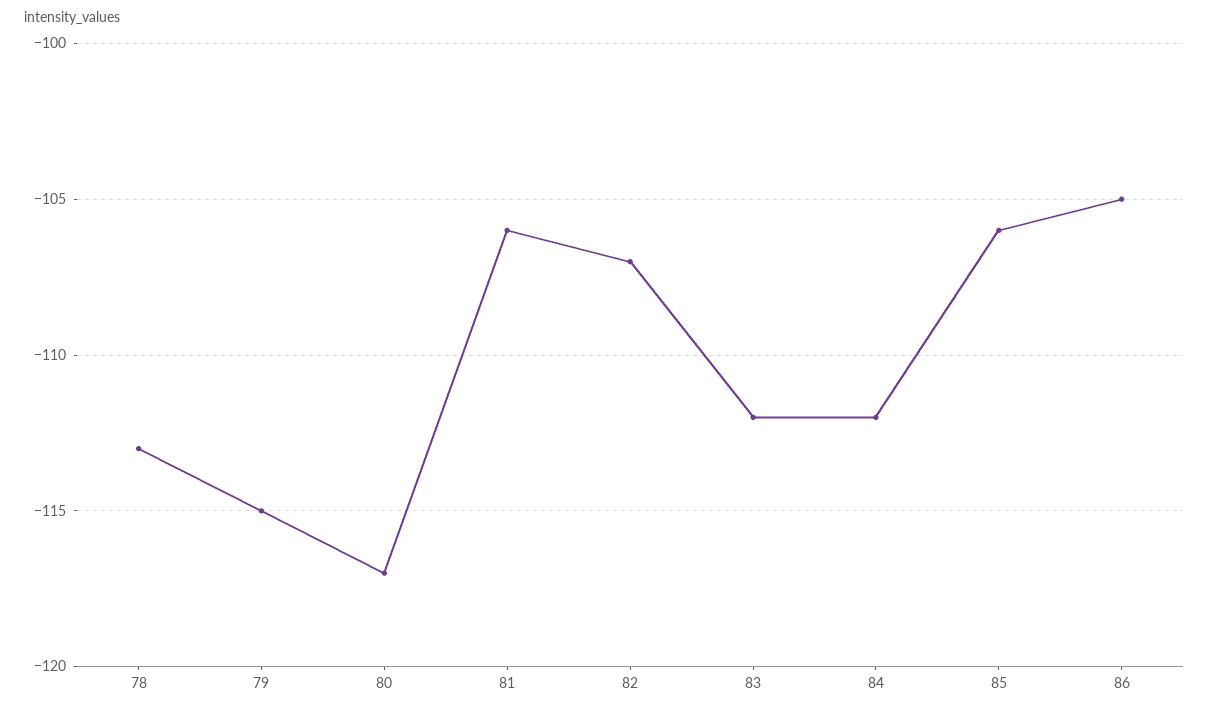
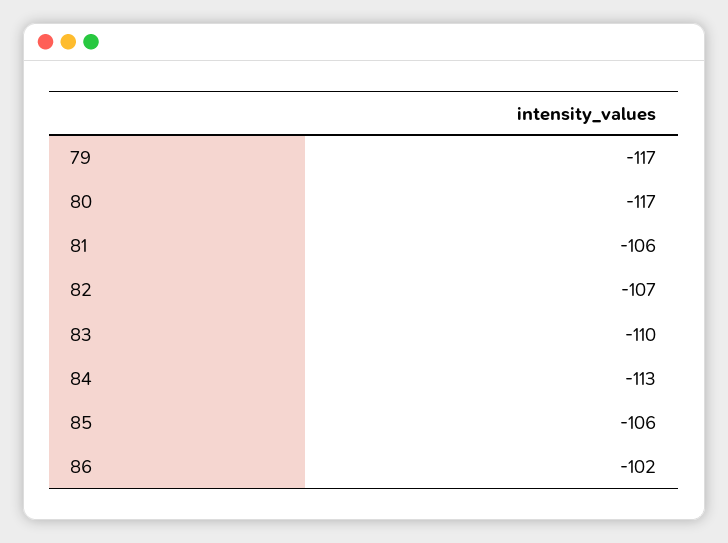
  {
-   "78": -113,
-   "79": -115,
+   "79": -117,
    "80": -117,
    "81": -106,
    "82": -107,
-   "83": -112,
+   "83": -110,
-   "84": -112,
+   "84": -113,
    "85": -106,
-   "86": -105
+   "86": -102
  }

